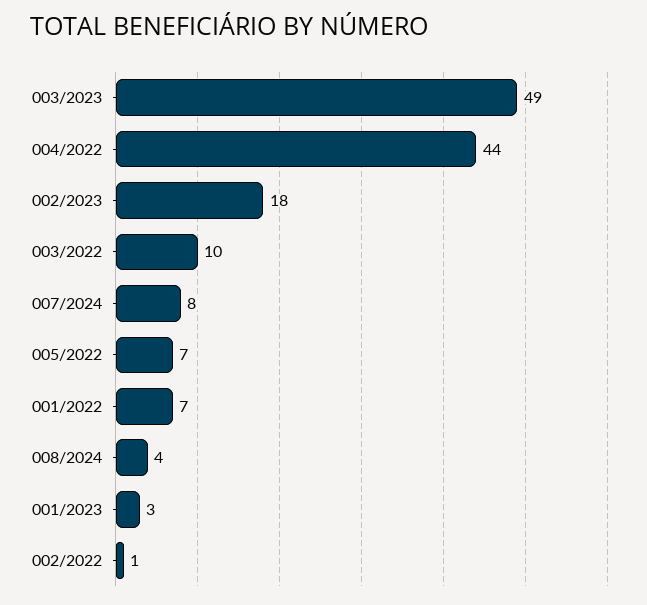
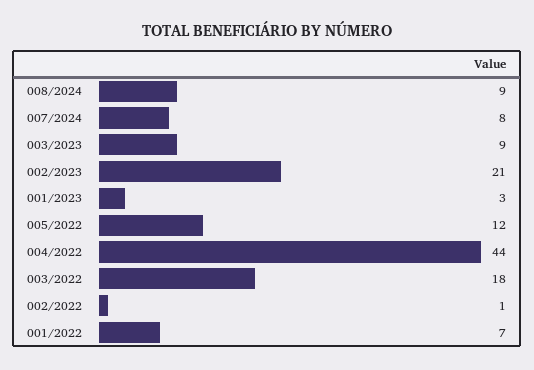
  {
-   "003/2023": 49,
+   "003/2023": 9,
    "004/2022": 44,
-   "002/2023": 18,
+   "002/2023": 21,
-   "003/2022": 10,
+   "003/2022": 18,
    "007/2024": 8,
-   "005/2022": 7,
+   "005/2022": 12,
    "001/2022": 7,
-   "008/2024": 4,
+   "008/2024": 9,
    "001/2023": 3,
    "002/2022": 1
  }

